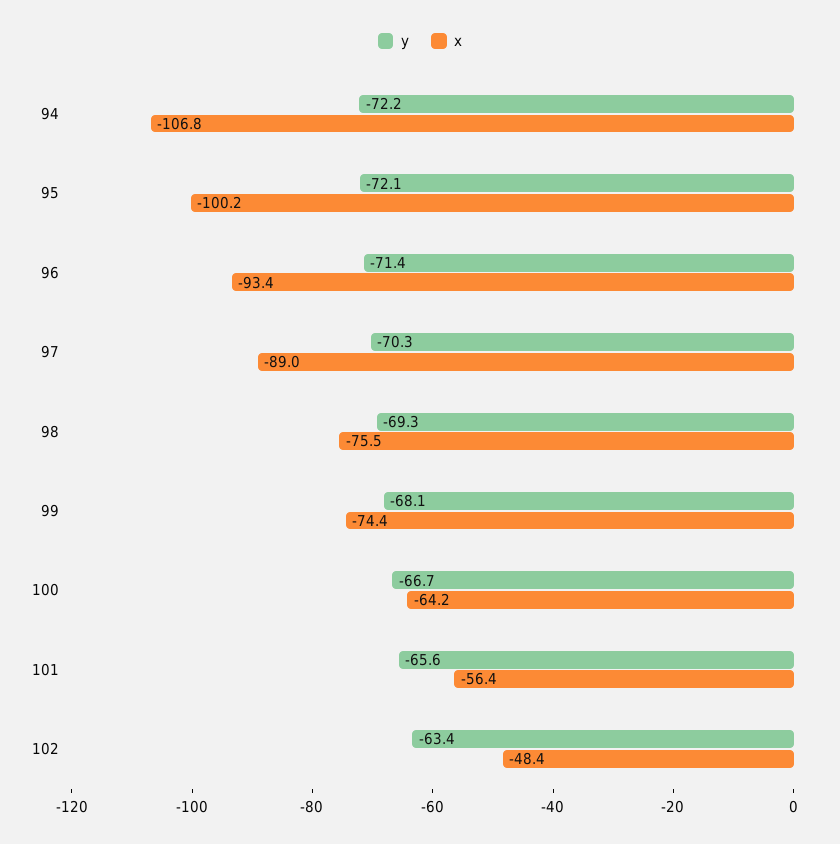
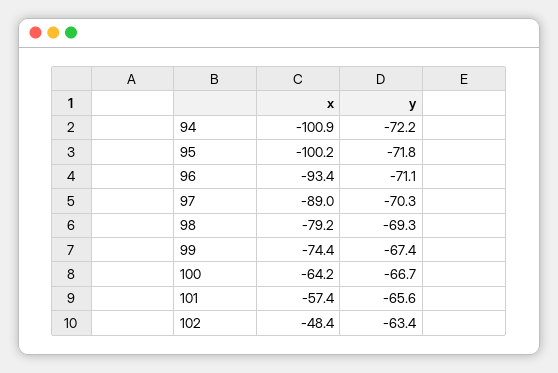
  {
    "y": {
      "94": -72.2,
-     "95": -72.1,
+     "95": -71.8,
-     "96": -71.4,
+     "96": -71.1,
      "97": -70.3,
      "98": -69.3,
-     "99": -68.1,
+     "99": -67.4,
      "100": -66.7,
      "101": -65.6,
      "102": -63.4
    },
    "x": {
-     "94": -106.8,
+     "94": -100.9,
      "95": -100.2,
      "96": -93.4,
      "97": -89,
-     "98": -75.5,
+     "98": -79.2,
      "99": -74.4,
      "100": -64.2,
-     "101": -56.4,
+     "101": -57.4,
      "102": -48.4
    }
  }

